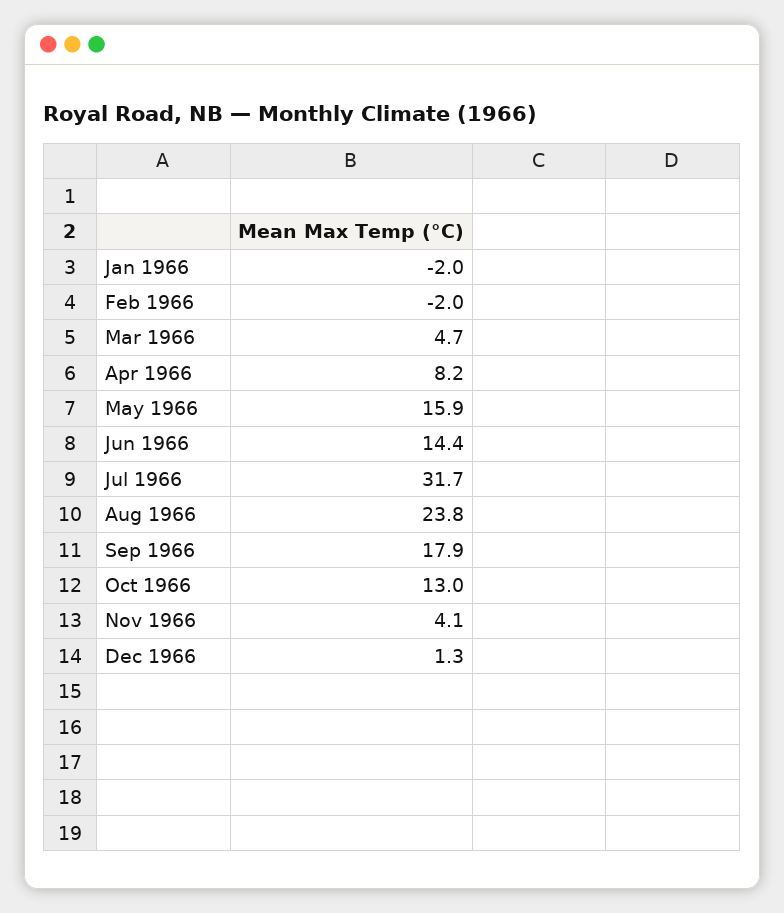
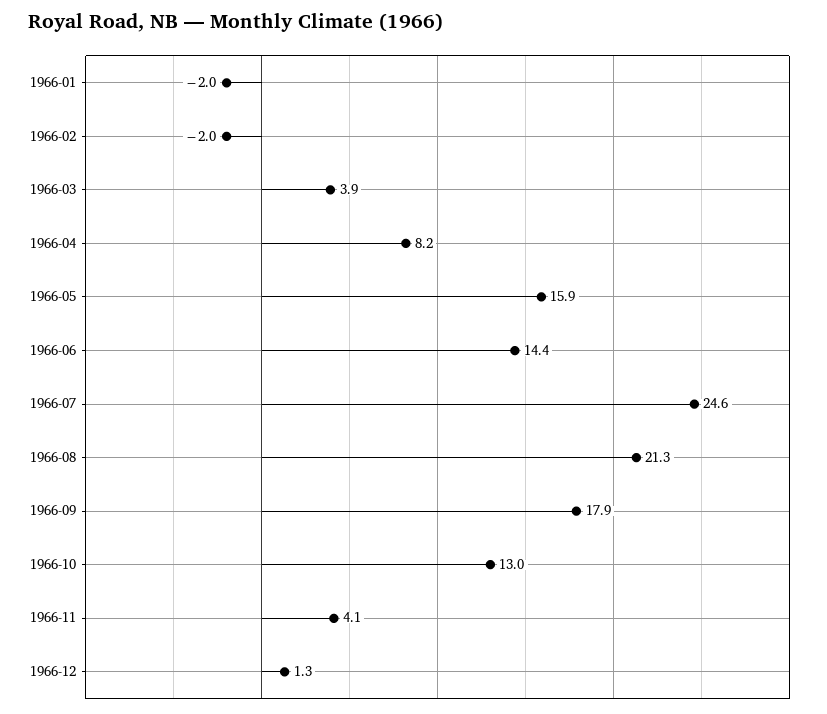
  {
    "Jan 1966": -2,
    "Feb 1966": -2,
-   "Mar 1966": 4.7,
+   "Mar 1966": 3.9,
    "Apr 1966": 8.2,
    "May 1966": 15.9,
    "Jun 1966": 14.4,
-   "Jul 1966": 31.7,
+   "Jul 1966": 24.6,
-   "Aug 1966": 23.8,
+   "Aug 1966": 21.3,
    "Sep 1966": 17.9,
    "Oct 1966": 13,
    "Nov 1966": 4.1,
    "Dec 1966": 1.3
  }

